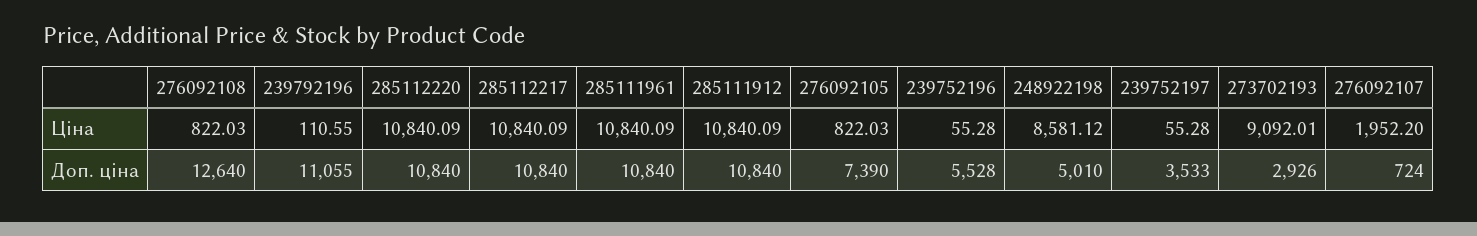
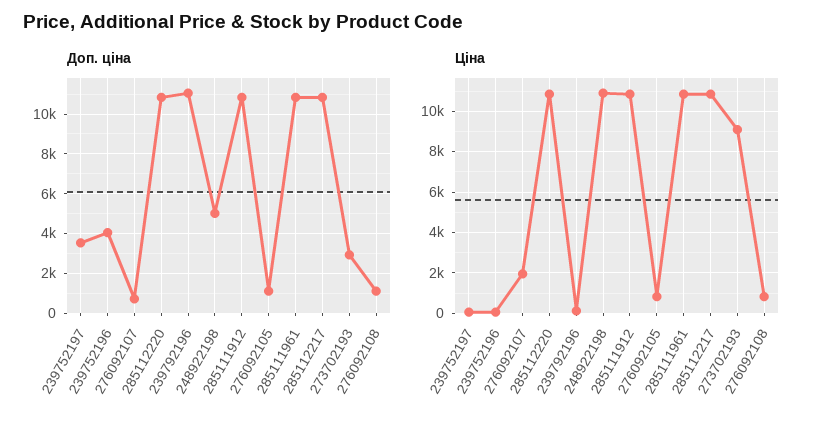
  {
    "Ціна": {
      "276092108": 822.03,
      "239792196": 110.55,
      "285112220": 10840.09,
      "285112217": 10840.09,
      "285111961": 10840.09,
      "285111912": 10840.09,
      "276092105": 822.03,
      "239752196": 55.28,
-     "248922198": 8581.12,
+     "248922198": 11000,
      "239752197": 55.28,
      "273702193": 9092.01,
      "276092107": 1952.2
    },
    "Доп. ціна": {
-     "276092108": 12640,
+     "276092108": 1000,
      "239792196": 11055,
      "285112220": 10840,
      "285112217": 10840,
      "285111961": 10840,
      "285111912": 10840,
-     "276092105": 7390,
+     "276092105": 1000,
-     "239752196": 5528,
+     "239752196": 4000,
      "248922198": 5010,
      "239752197": 3533,
      "273702193": 2926,
      "276092107": 724
    }
  }

